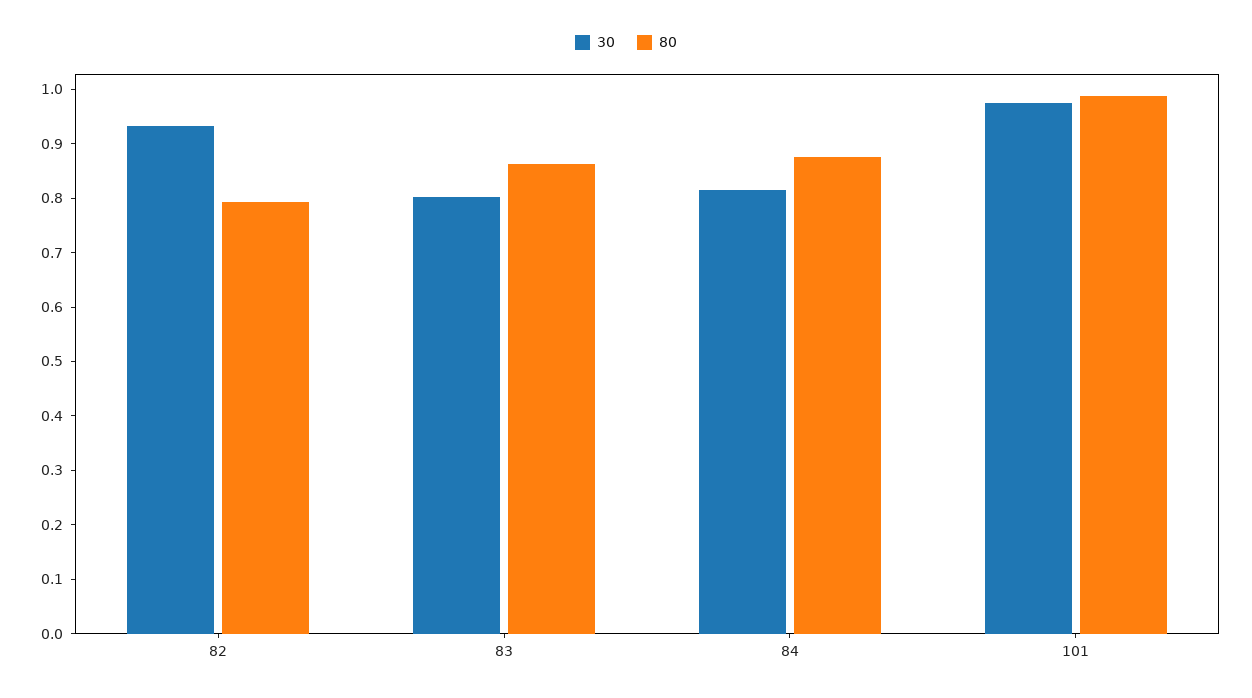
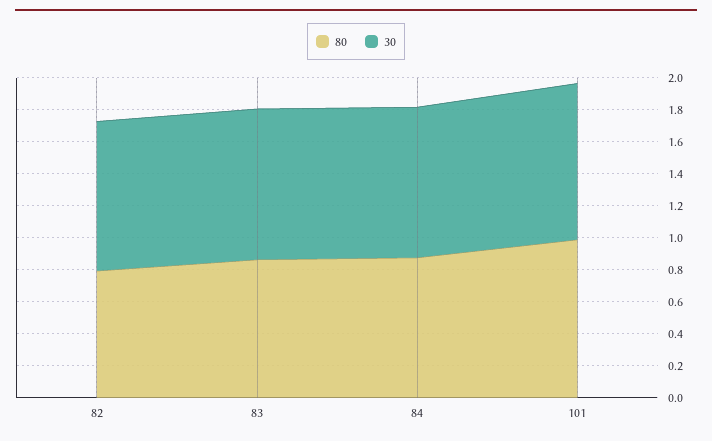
  {
    "30": {
      "82": 0.94,
-     "83": 0.8,
+     "83": 0.95,
-     "84": 0.82,
+     "84": 0.95,
      "101": 0.98
    },
    "80": {
      "82": 0.8,
      "83": 0.86,
      "84": 0.88,
      "101": 0.98
    }
  }

